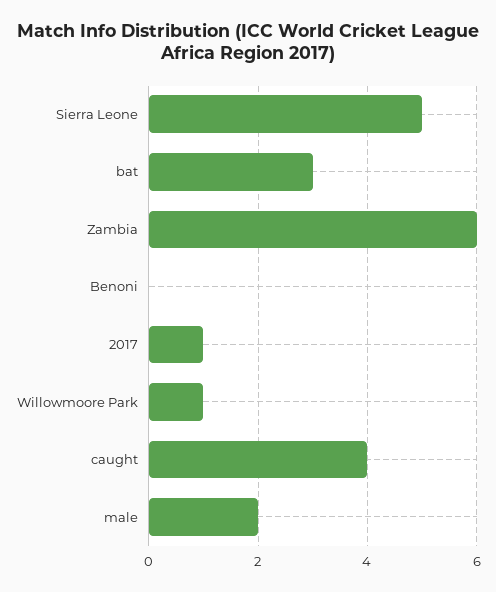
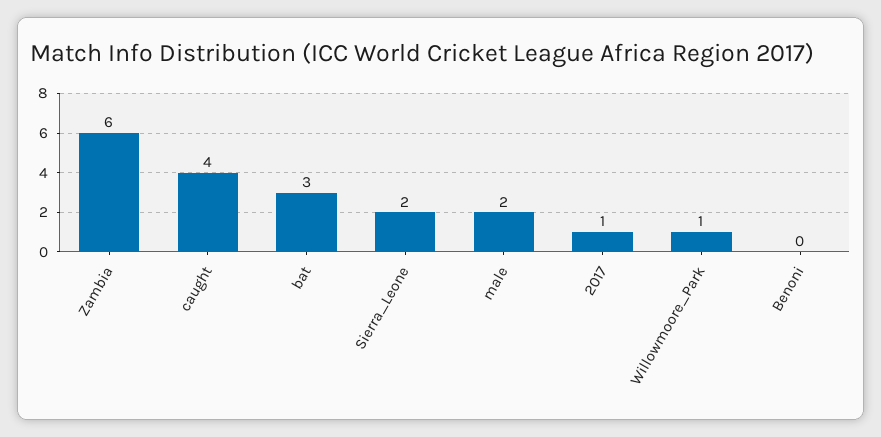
  {
-   "Sierra Leone": 5,
+   "Sierra Leone": 2,
    "bat": 3,
    "Zambia": 6,
    "Benoni": 0,
    "2017": 1,
    "Willowmoore Park": 1,
    "caught": 4,
    "male": 2
  }

